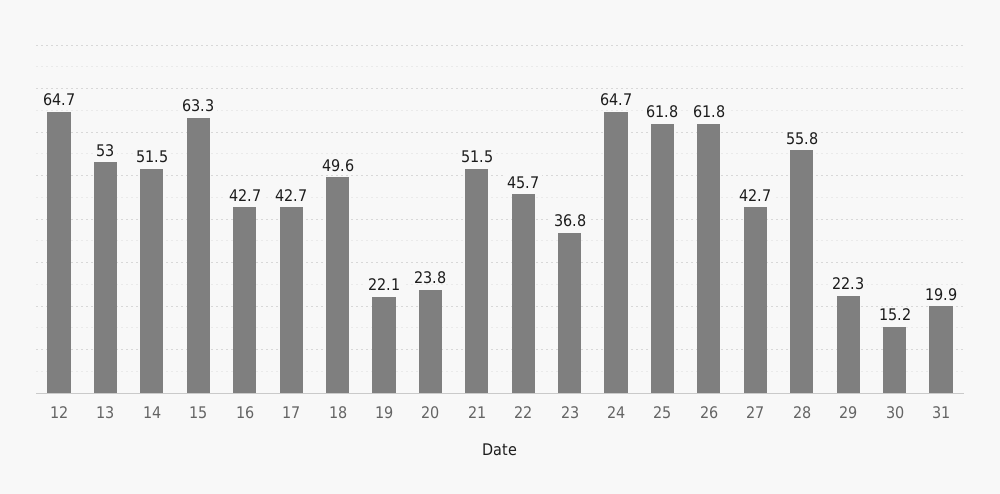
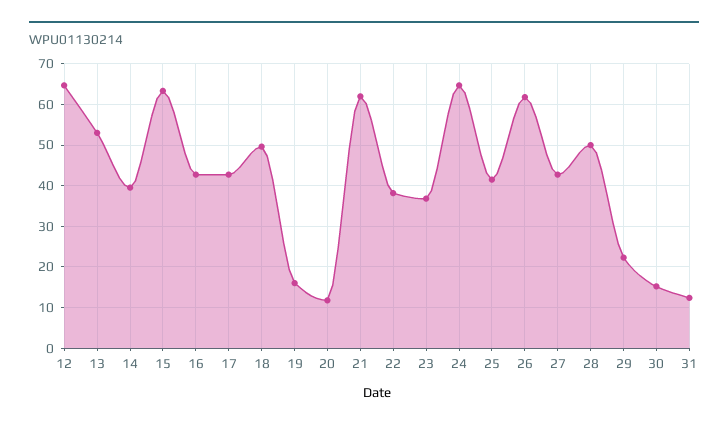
  {
    "12": 64.7,
    "13": 53,
-   "14": 51.5,
+   "14": 40,
    "15": 63.3,
    "16": 42.7,
    "17": 42.7,
    "18": 49.6,
-   "19": 22.1,
+   "19": 16,
-   "20": 23.8,
+   "20": 12,
-   "21": 51.5,
+   "21": 62,
-   "22": 45.7,
+   "22": 38,
    "23": 36.8,
    "24": 64.7,
-   "25": 61.8,
+   "25": 42,
    "26": 61.8,
    "27": 42.7,
-   "28": 55.8,
+   "28": 50,
    "29": 22.3,
    "30": 15.2,
-   "31": 19.9
+   "31": 12
  }

